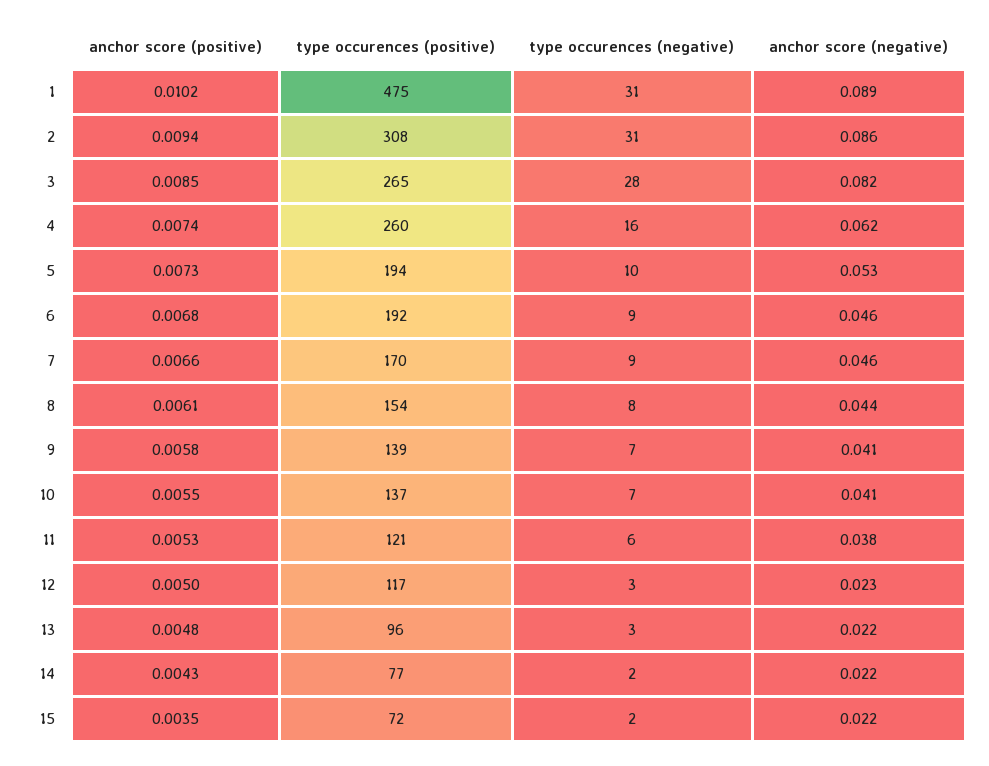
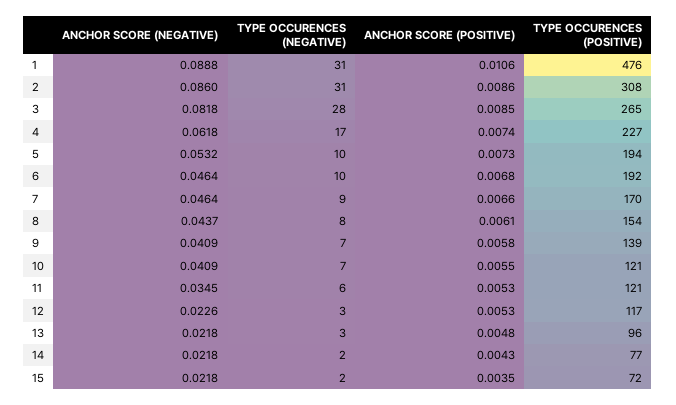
  {
    "anchor score (positive)": {
-     "1": 0.0102,
+     "1": 0.0106,
-     "2": 0.0094,
+     "2": 0.0086,
      "3": 0.0085,
      "4": 0.0074,
      "5": 0.0073,
      "6": 0.0068,
      "7": 0.0066,
      "8": 0.0061,
      "9": 0.0058,
      "10": 0.0055,
      "11": 0.0053,
-     "12": 0.005,
+     "12": 0.0053,
      "13": 0.0048,
      "14": 0.0043,
      "15": 0.0035
    },
    "type occurences (positive)": {
-     "1": 475,
+     "1": 476,
      "2": 308,
      "3": 265,
-     "4": 260,
+     "4": 227,
      "5": 194,
      "6": 192,
      "7": 170,
      "8": 154,
      "9": 139,
-     "10": 137,
+     "10": 121,
      "11": 121,
      "12": 117,
      "13": 96,
      "14": 77,
      "15": 72
    },
    "type occurences (negative)": {
      "1": 31,
      "2": 31,
      "3": 28,
-     "4": 16,
+     "4": 17,
      "5": 10,
-     "6": 9,
+     "6": 10,
      "7": 9,
      "8": 8,
      "9": 7,
      "10": 7,
      "11": 6,
      "12": 3,
      "13": 3,
      "14": 2,
      "15": 2
    },
    "anchor score (negative)": {
      "1": 0.0888,
      "2": 0.086,
      "3": 0.0818,
      "4": 0.0618,
      "5": 0.0532,
      "6": 0.0464,
      "7": 0.0464,
      "8": 0.0437,
      "9": 0.0409,
      "10": 0.0409,
-     "11": 0.038,
+     "11": 0.0345,
      "12": 0.0226,
      "13": 0.0218,
      "14": 0.0218,
      "15": 0.0218
    }
  }

